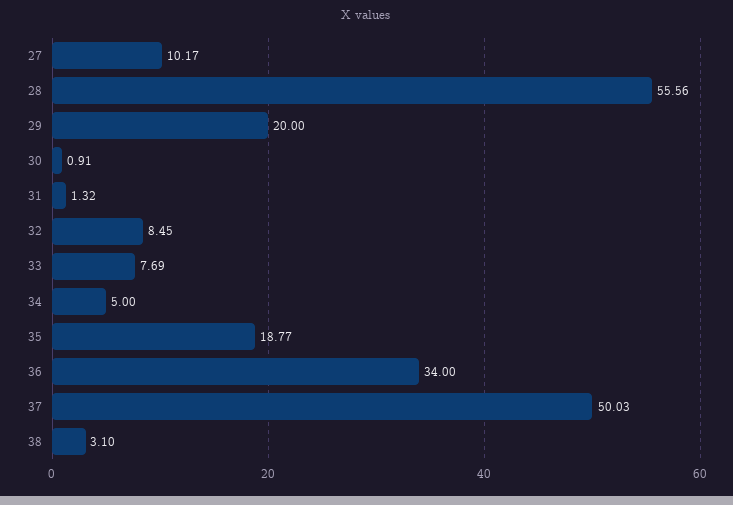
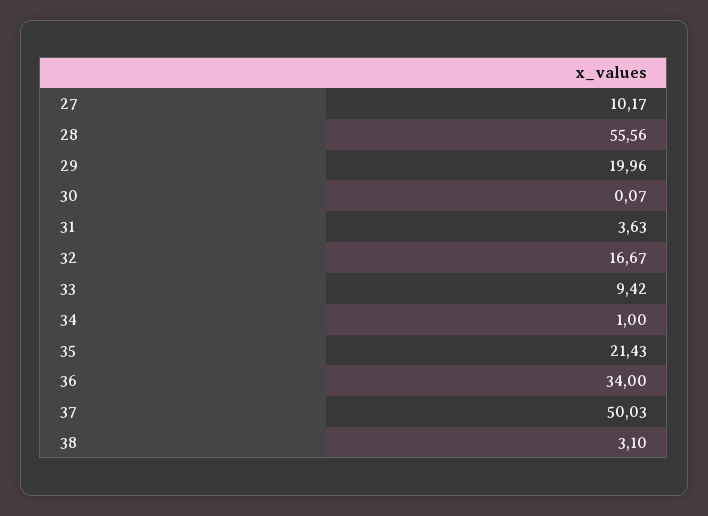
  {
    "27": 10.17,
    "28": 55.56,
-   "29": 20,
+   "29": 19.96,
-   "30": 0.91,
+   "30": 0.07,
-   "31": 1.32,
+   "31": 3.63,
-   "32": 8.45,
+   "32": 16.67,
-   "33": 7.69,
+   "33": 9.42,
-   "34": 5,
+   "34": 1,
-   "35": 18.77,
+   "35": 21.43,
    "36": 34,
    "37": 50.03,
    "38": 3.1
  }

